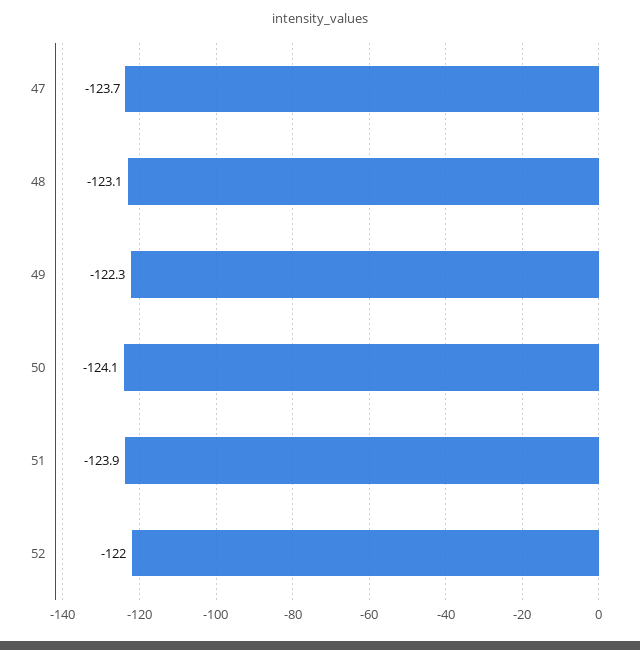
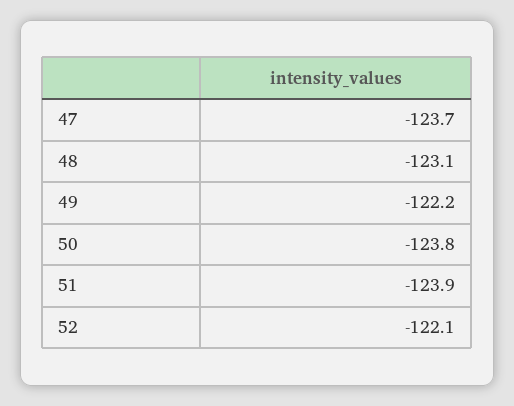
  {
    "47": -123.7,
    "48": -123.1,
-   "49": -122.3,
+   "49": -122.2,
-   "50": -124.1,
+   "50": -123.8,
    "51": -123.9,
-   "52": -122
+   "52": -122.1
  }

